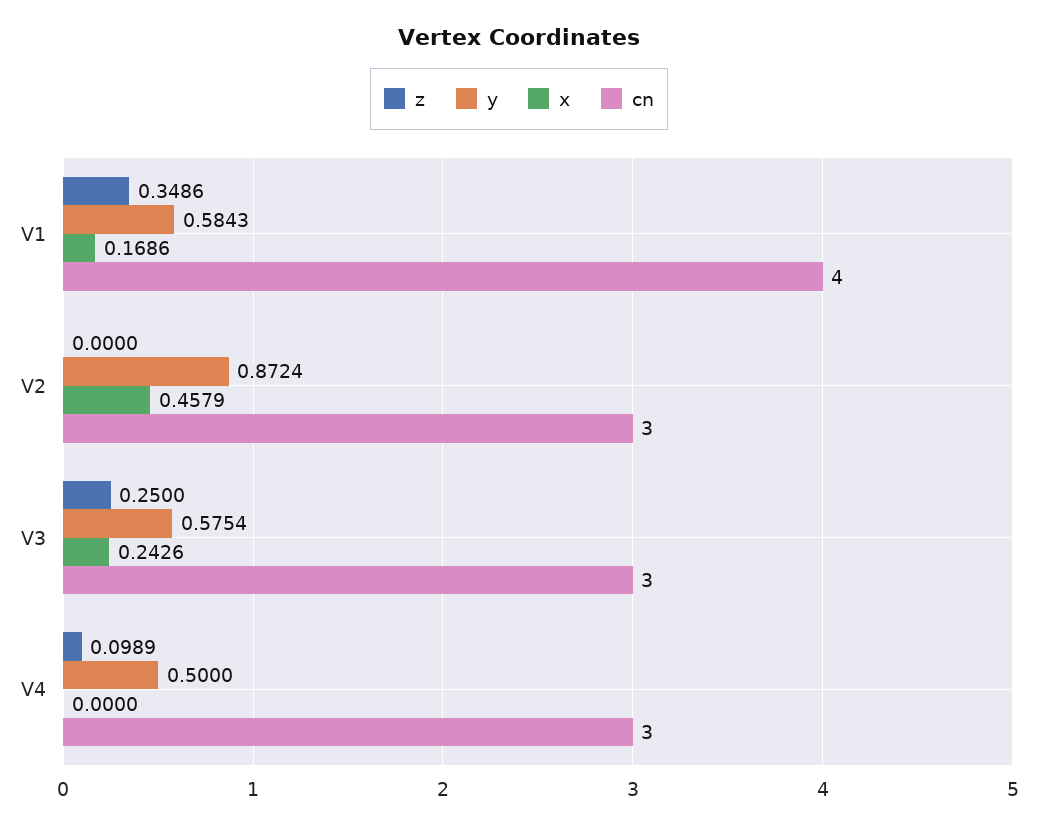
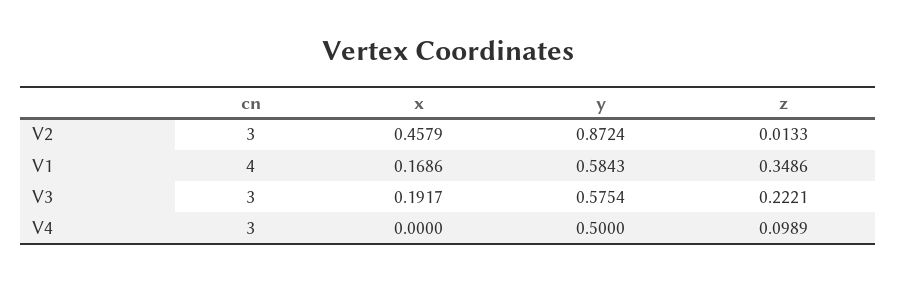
  {
    "z": {
      "V1": 0.3486,
-     "V2": 0,
+     "V2": 0.0133,
-     "V3": 0.25,
+     "V3": 0.2221,
      "V4": 0.0989
    },
    "y": {
      "V1": 0.5843,
      "V2": 0.8724,
      "V3": 0.5754,
      "V4": 0.5
    },
    "x": {
      "V1": 0.1686,
      "V2": 0.4579,
-     "V3": 0.2426,
+     "V3": 0.1917,
      "V4": 0
    },
    "cn": {
      "V1": 4,
      "V2": 3,
      "V3": 3,
      "V4": 3
    }
  }

